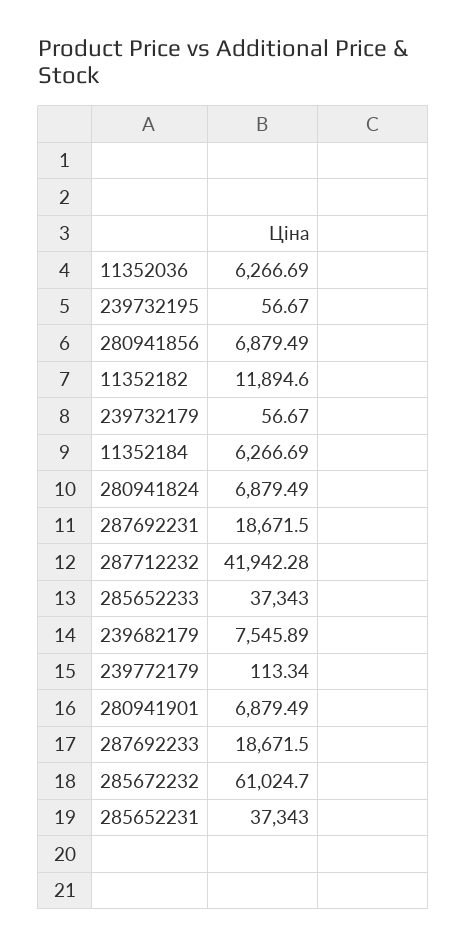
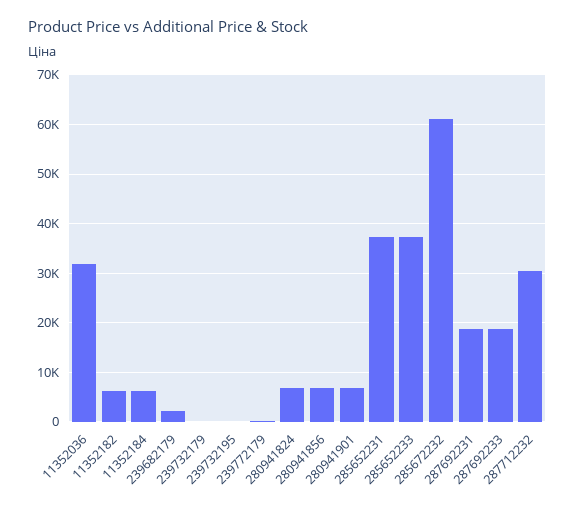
  {
-   "11352036": 6266.69,
+   "11352036": 32000,
    "239732195": 56.67,
    "280941856": 6879.49,
-   "11352182": 11894.6,
+   "11352182": 6000,
    "239732179": 56.67,
    "11352184": 6266.69,
    "280941824": 6879.49,
    "287692231": 18671.5,
-   "287712232": 41942.28,
+   "287712232": 30000,
    "285652233": 37343,
-   "239682179": 7545.89,
+   "239682179": 2000,
    "239772179": 113.34,
    "280941901": 6879.49,
    "287692233": 18671.5,
    "285672232": 61024.7,
    "285652231": 37343
  }

